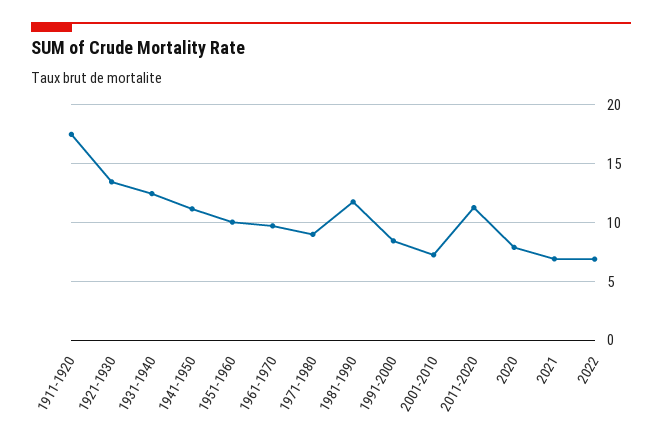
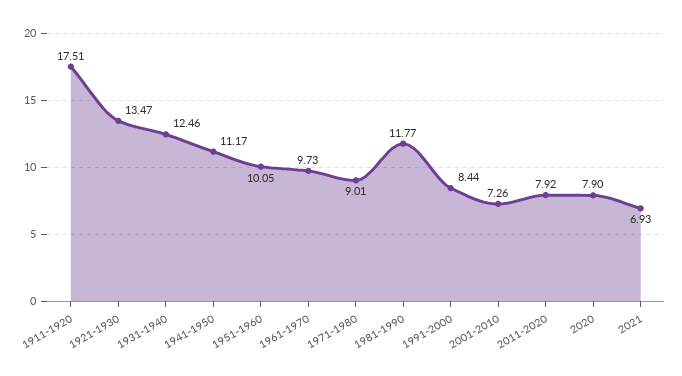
  {
    "1911-1920": 17.51,
    "1921-1930": 13.47,
    "1931-1940": 12.46,
    "1941-1950": 11.17,
    "1951-1960": 10.05,
    "1961-1970": 9.73,
    "1971-1980": 9.01,
    "1981-1990": 11.77,
    "1991-2000": 8.44,
    "2001-2010": 7.26,
-   "2011-2020": 11,
+   "2011-2020": 7.92,
    "2020": 7.9,
-   "2021": 6.93,
+   "2021": 6.93
-   "2022": 7
  }

